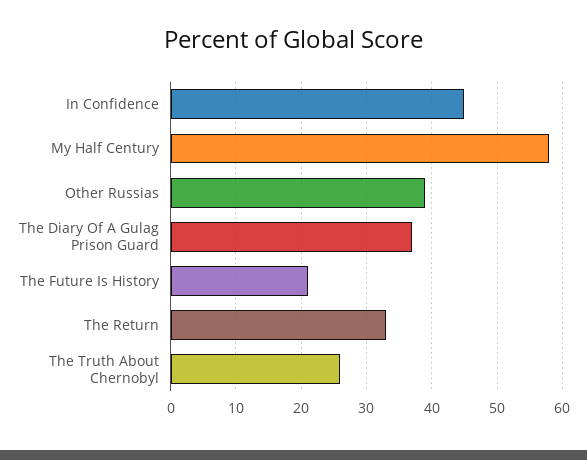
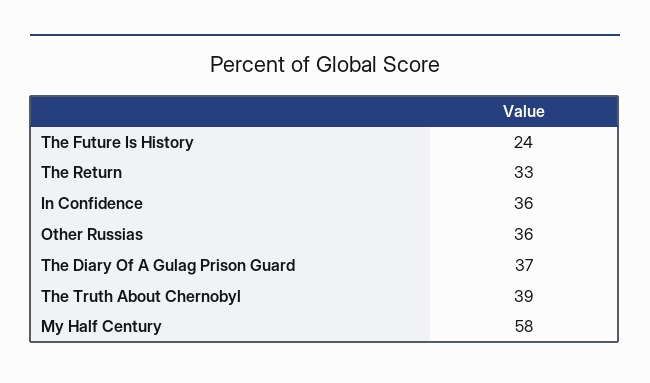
  {
-   "In Confidence": 45,
+   "In Confidence": 36,
    "My Half Century": 58,
-   "Other Russias": 39,
+   "Other Russias": 36,
    "The Diary Of A Gulag Prison Guard": 37,
-   "The Future Is History": 21,
+   "The Future Is History": 24,
    "The Return": 33,
-   "The Truth About Chernobyl": 26
+   "The Truth About Chernobyl": 39
  }

